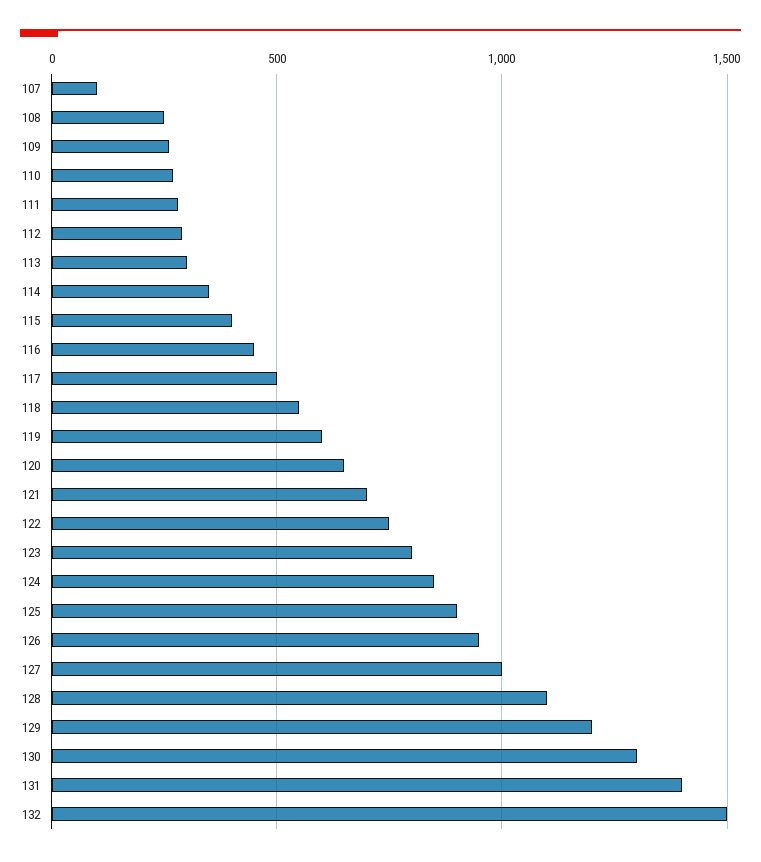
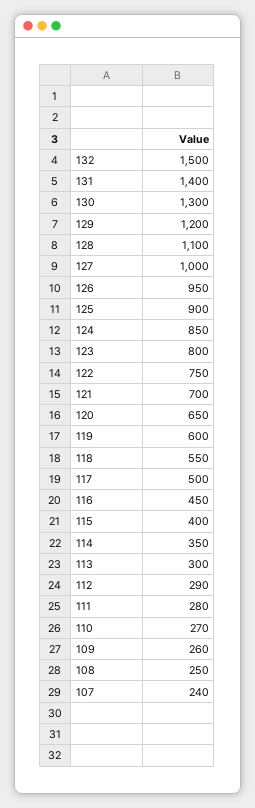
  {
-   "107": 100,
+   "107": 240,
    "108": 250,
    "109": 260,
    "110": 270,
    "111": 280,
    "112": 290,
    "113": 300,
    "114": 350,
    "115": 400,
    "116": 450,
    "117": 500,
    "118": 550,
    "119": 600,
    "120": 650,
    "121": 700,
    "122": 750,
    "123": 800,
    "124": 850,
    "125": 900,
    "126": 950,
    "127": 1000,
    "128": 1100,
    "129": 1200,
    "130": 1300,
    "131": 1400,
    "132": 1500
  }

